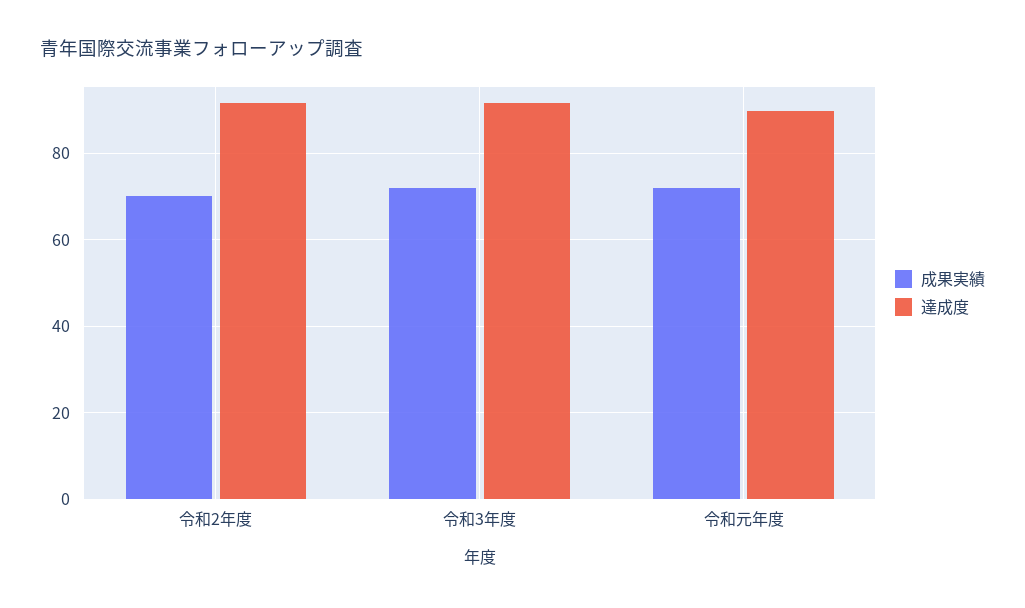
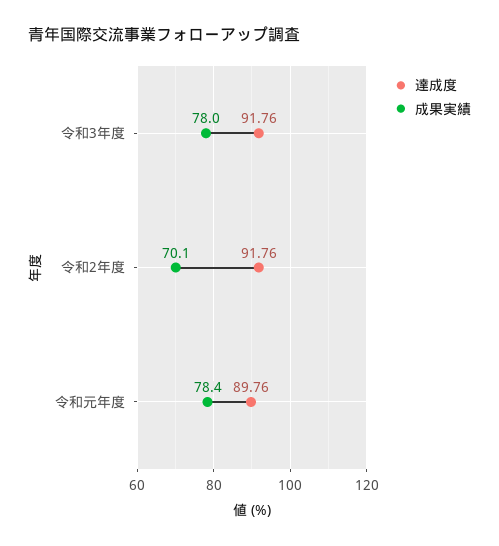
  {
    "成果実績": {
      "令和2年度": 70.1,
-     "令和3年度": 72,
+     "令和3年度": 78,
-     "令和元年度": 72
+     "令和元年度": 78.4
    },
    "達成度": {
      "令和2年度": 91.76,
      "令和3年度": 91.76,
      "令和元年度": 89.76
    }
  }

